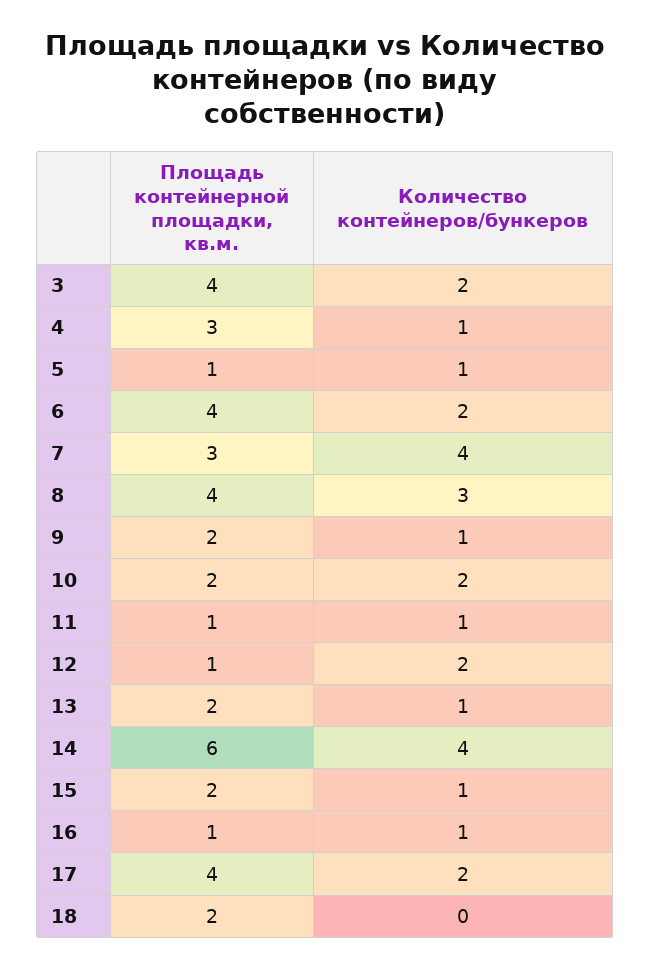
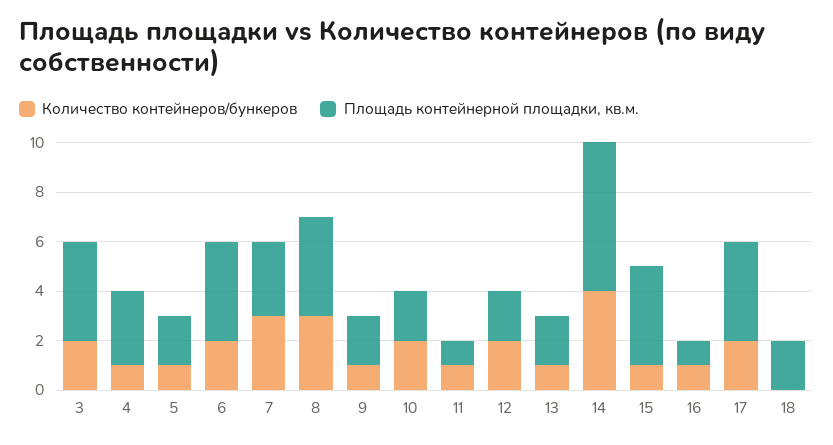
  {
    "Площадь контейнерной площадки, кв.м.": {
      "3": 4,
      "4": 3,
-     "5": 1,
+     "5": 2,
      "6": 4,
      "7": 3,
      "8": 4,
      "9": 2,
      "10": 2,
      "11": 1,
-     "12": 1,
+     "12": 2,
      "13": 2,
      "14": 6,
-     "15": 2,
+     "15": 4,
      "16": 1,
      "17": 4,
      "18": 2
    },
    "Количество контейнеров/бункеров": {
      "3": 2,
      "4": 1,
      "5": 1,
      "6": 2,
-     "7": 4,
+     "7": 3,
      "8": 3,
      "9": 1,
      "10": 2,
      "11": 1,
      "12": 2,
      "13": 1,
      "14": 4,
      "15": 1,
      "16": 1,
      "17": 2,
      "18": 0
    }
  }

